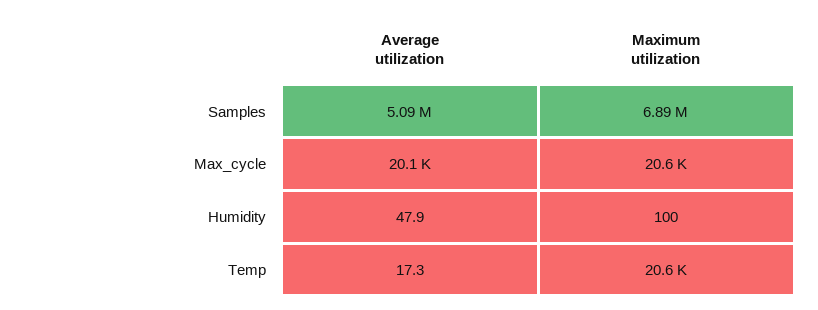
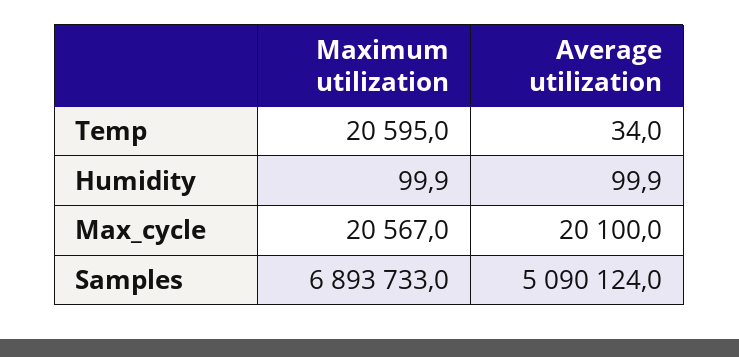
  {
    "Average utilization": {
      "Samples": 5090124,
      "Max_cycle": 20100,
-     "Humidity": 47.9,
+     "Humidity": 99.9,
-     "Temp": 17.3
+     "Temp": 34
    },
    "Maximum utilization": {
      "Samples": 6893733,
      "Max_cycle": 20567,
      "Humidity": 99.9,
      "Temp": 20595
    }
  }

